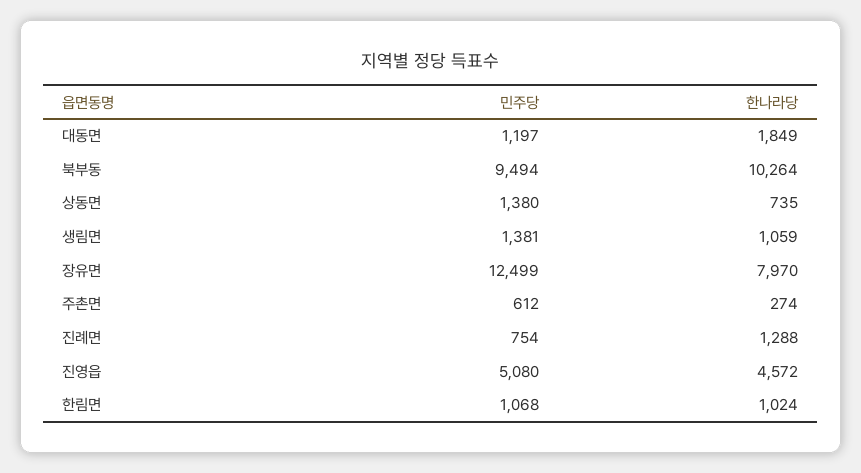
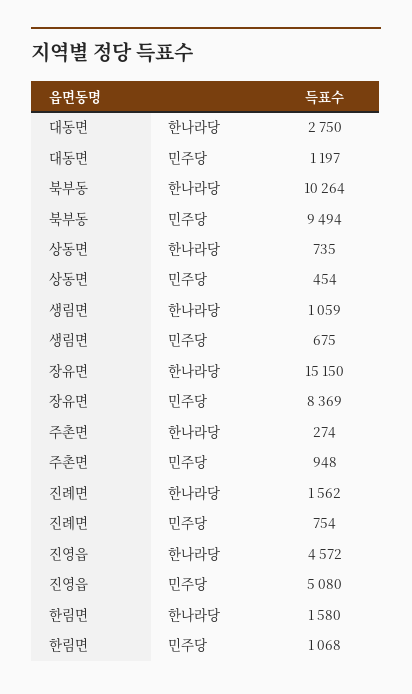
  {
    "민주당": {
      "대동면": 1197,
      "북부동": 9494,
-     "상동면": 1380,
+     "상동면": 454,
-     "생림면": 1381,
+     "생림면": 675,
-     "장유면": 12499,
+     "장유면": 8369,
-     "주촌면": 612,
+     "주촌면": 948,
      "진례면": 754,
      "진영읍": 5080,
      "한림면": 1068
    },
    "한나라당": {
-     "대동면": 1849,
+     "대동면": 2750,
      "북부동": 10264,
      "상동면": 735,
      "생림면": 1059,
-     "장유면": 7970,
+     "장유면": 15150,
      "주촌면": 274,
-     "진례면": 1288,
+     "진례면": 1562,
      "진영읍": 4572,
-     "한림면": 1024
+     "한림면": 1580
    }
  }

